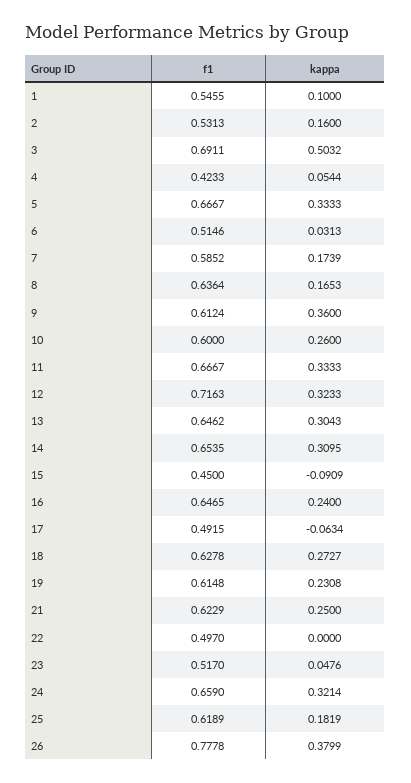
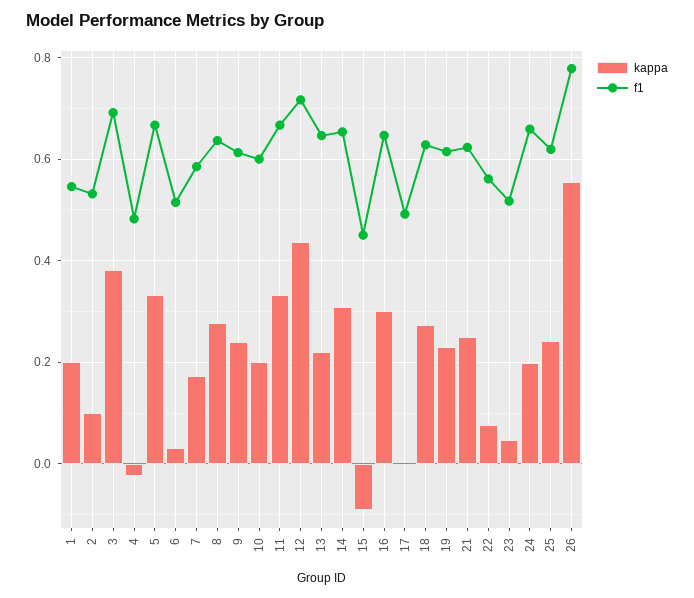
  {
    "f1": {
      "1": 0.5455,
      "2": 0.5313,
      "3": 0.6911,
-     "4": 0.4233,
+     "4": 0.48,
      "5": 0.6667,
      "6": 0.5146,
      "7": 0.5852,
      "8": 0.6364,
      "9": 0.6124,
      "10": 0.6,
      "11": 0.6667,
      "12": 0.7163,
      "13": 0.6462,
      "14": 0.6535,
      "15": 0.45,
      "16": 0.6465,
      "17": 0.4915,
      "18": 0.6278,
      "19": 0.6148,
      "21": 0.6229,
-     "22": 0.497,
+     "22": 0.56,
      "23": 0.517,
      "24": 0.659,
      "25": 0.6189,
      "26": 0.7778
    },
    "kappa": {
-     "1": 0.1,
+     "1": 0.2,
-     "2": 0.16,
+     "2": 0.1,
-     "3": 0.5032,
+     "3": 0.38,
-     "4": 0.0544,
+     "4": -0.02,
      "5": 0.3333,
      "6": 0.0313,
      "7": 0.1739,
-     "8": 0.1653,
+     "8": 0.28,
-     "9": 0.36,
+     "9": 0.24,
-     "10": 0.26,
+     "10": 0.2,
      "11": 0.3333,
-     "12": 0.3233,
+     "12": 0.44,
-     "13": 0.3043,
+     "13": 0.22,
      "14": 0.3095,
      "15": -0.0909,
-     "16": 0.24,
+     "16": 0.3,
-     "17": -0.0634,
+     "17": 0,
      "18": 0.2727,
      "19": 0.2308,
      "21": 0.25,
-     "22": 0,
+     "22": 0.08,
      "23": 0.0476,
-     "24": 0.3214,
+     "24": 0.2,
-     "25": 0.1819,
+     "25": 0.24,
-     "26": 0.3799
+     "26": 0.56
    }
  }

